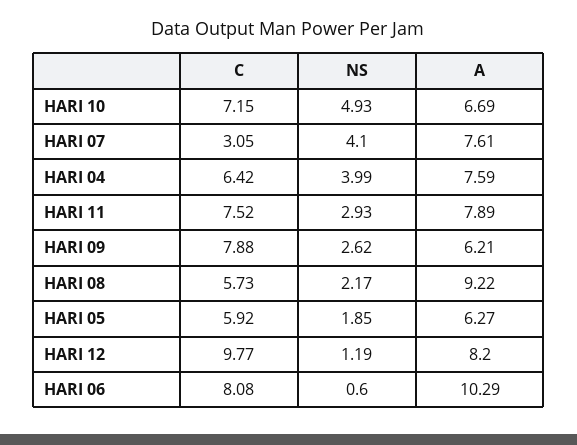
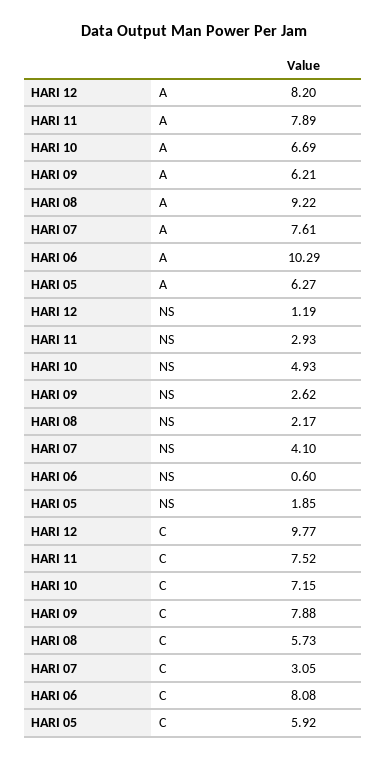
  {
    "C": {
      "HARI 10": 7.15,
      "HARI 07": 3.05,
-     "HARI 04": 6.42,
      "HARI 11": 7.52,
      "HARI 09": 7.88,
      "HARI 08": 5.73,
      "HARI 05": 5.92,
      "HARI 12": 9.77,
      "HARI 06": 8.08
    },
    "NS": {
      "HARI 10": 4.93,
      "HARI 07": 4.1,
-     "HARI 04": 3.99,
      "HARI 11": 2.93,
      "HARI 09": 2.62,
      "HARI 08": 2.17,
      "HARI 05": 1.85,
      "HARI 12": 1.19,
      "HARI 06": 0.6
    },
    "A": {
      "HARI 10": 6.69,
      "HARI 07": 7.61,
-     "HARI 04": 7.59,
      "HARI 11": 7.89,
      "HARI 09": 6.21,
      "HARI 08": 9.22,
      "HARI 05": 6.27,
      "HARI 12": 8.2,
      "HARI 06": 10.29
    }
  }

